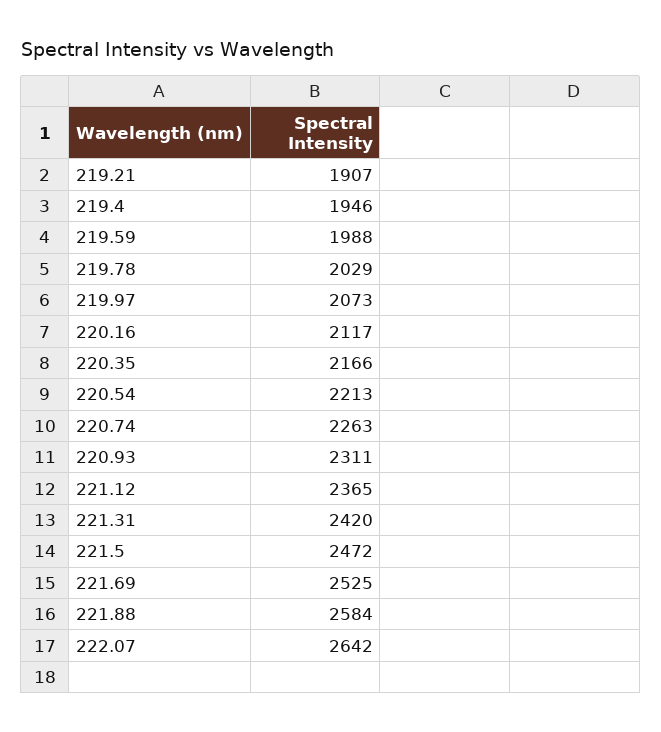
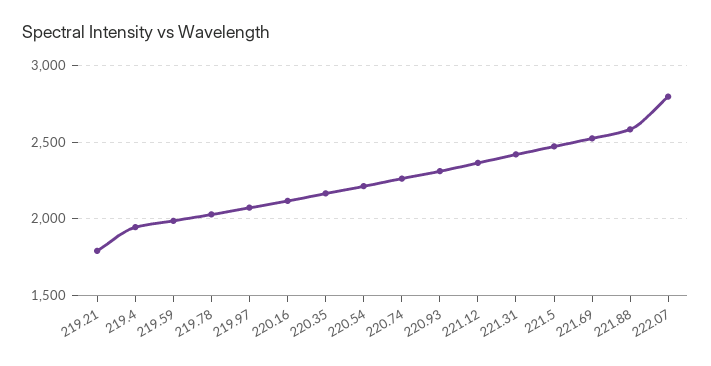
  {
-   "219.21": 1907,
+   "219.21": 1800,
    "219.4": 1946,
    "219.59": 1988,
    "219.78": 2029,
    "219.97": 2073,
    "220.16": 2117,
    "220.35": 2166,
    "220.54": 2213,
    "220.74": 2263,
    "220.93": 2311,
    "221.12": 2365,
    "221.31": 2420,
    "221.5": 2472,
    "221.69": 2525,
    "221.88": 2584,
-   "222.07": 2642
+   "222.07": 2800
  }

